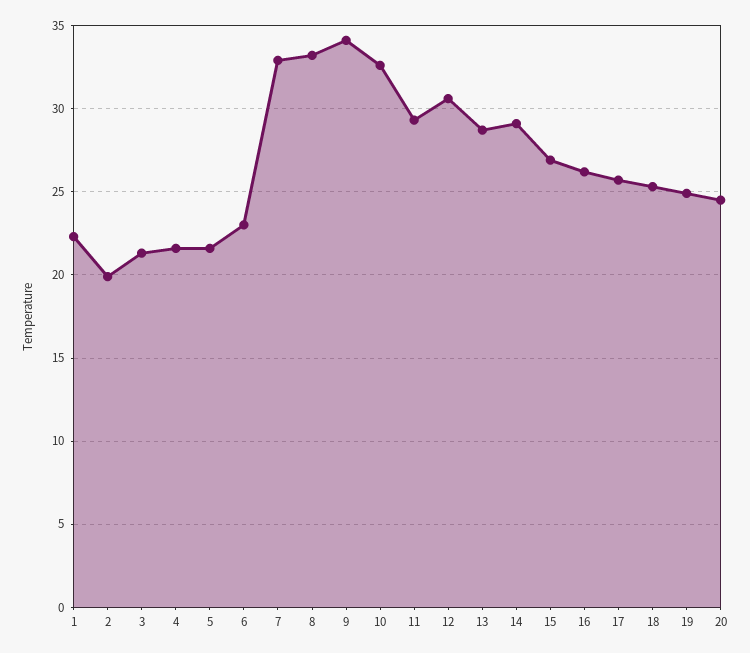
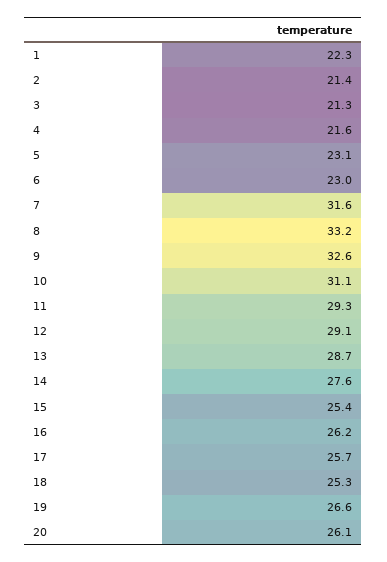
  {
    "1": 22.3,
-   "2": 20,
+   "2": 21.4,
    "3": 21.3,
    "4": 21.6,
-   "5": 21.5,
+   "5": 23.1,
    "6": 23,
-   "7": 33,
+   "7": 31.6,
    "8": 33.2,
-   "9": 34,
+   "9": 32.6,
-   "10": 32.5,
+   "10": 31.1,
    "11": 29.3,
-   "12": 30.5,
+   "12": 29.1,
    "13": 28.7,
-   "14": 29,
+   "14": 27.6,
-   "15": 27,
+   "15": 25.4,
    "16": 26.2,
    "17": 25.7,
    "18": 25.3,
-   "19": 25,
+   "19": 26.6,
-   "20": 24.5
+   "20": 26.1
  }

